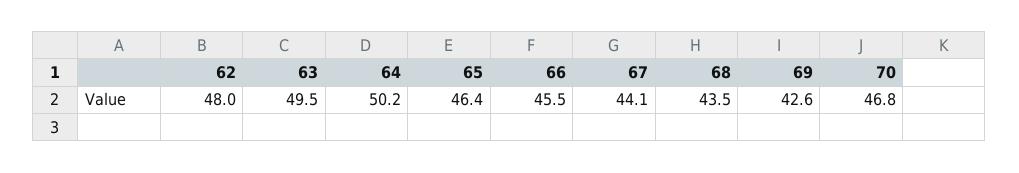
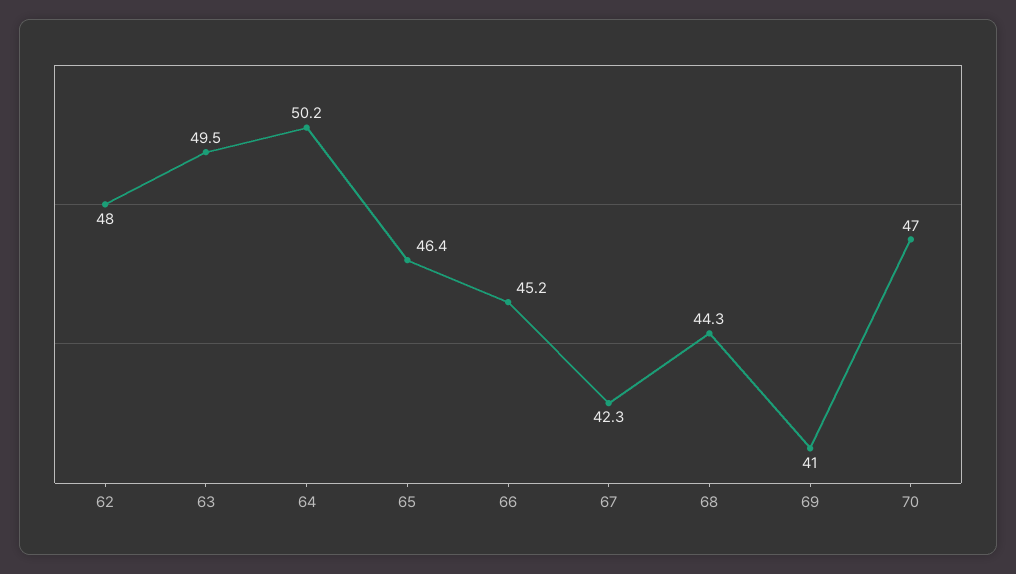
  {
    "62": 48,
    "63": 49.5,
    "64": 50.2,
    "65": 46.4,
-   "66": 45.5,
+   "66": 45.2,
-   "67": 44.1,
+   "67": 42.3,
-   "68": 43.5,
+   "68": 44.3,
-   "69": 42.6,
+   "69": 41,
-   "70": 46.8
+   "70": 47
  }

